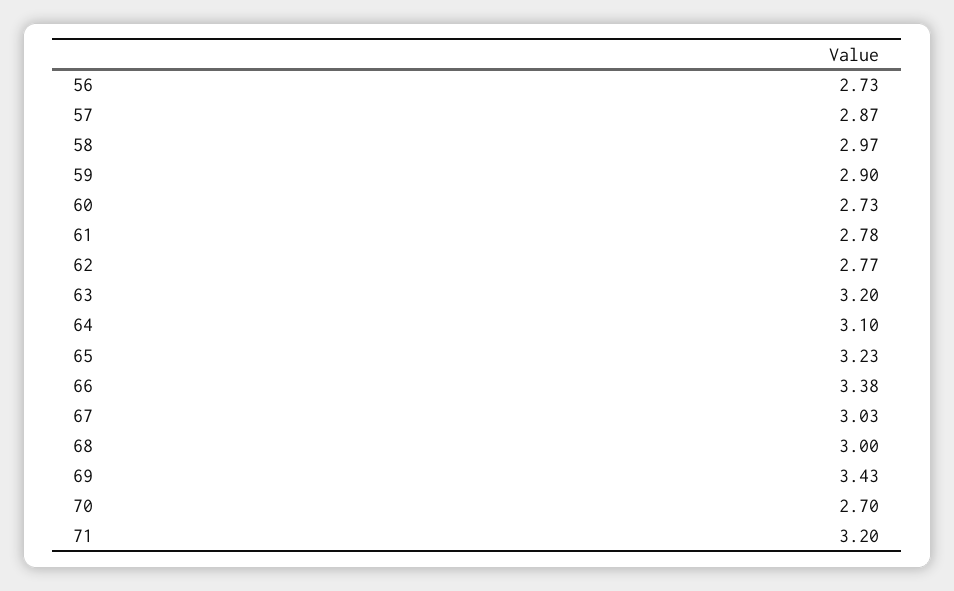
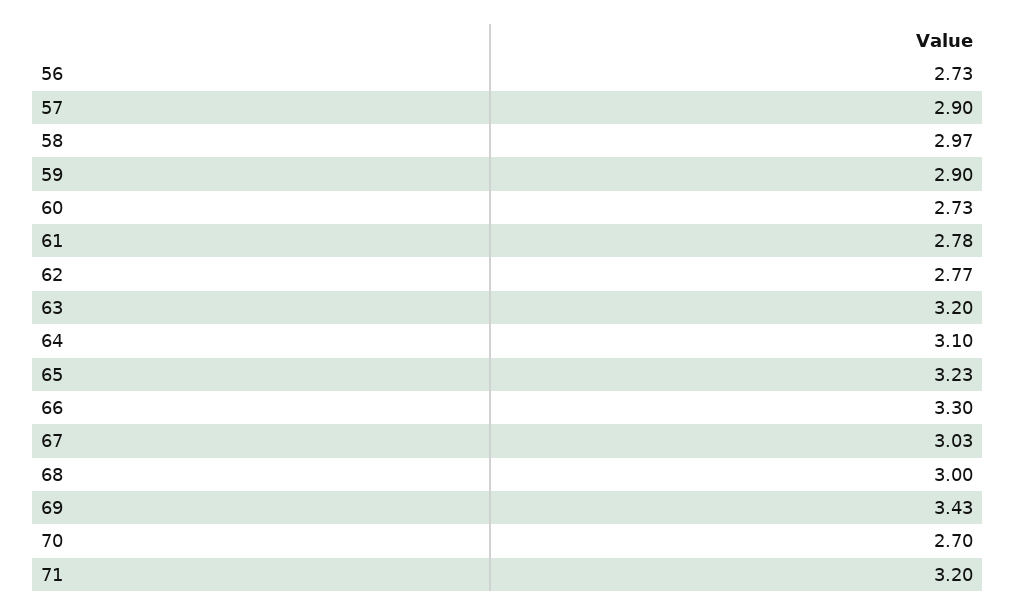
  {
    "56": 2.73,
-   "57": 2.87,
+   "57": 2.9,
    "58": 2.97,
    "59": 2.9,
    "60": 2.73,
    "61": 2.78,
    "62": 2.77,
    "63": 3.2,
    "64": 3.1,
    "65": 3.23,
-   "66": 3.38,
+   "66": 3.3,
    "67": 3.03,
    "68": 3,
    "69": 3.43,
    "70": 2.7,
    "71": 3.2
  }

